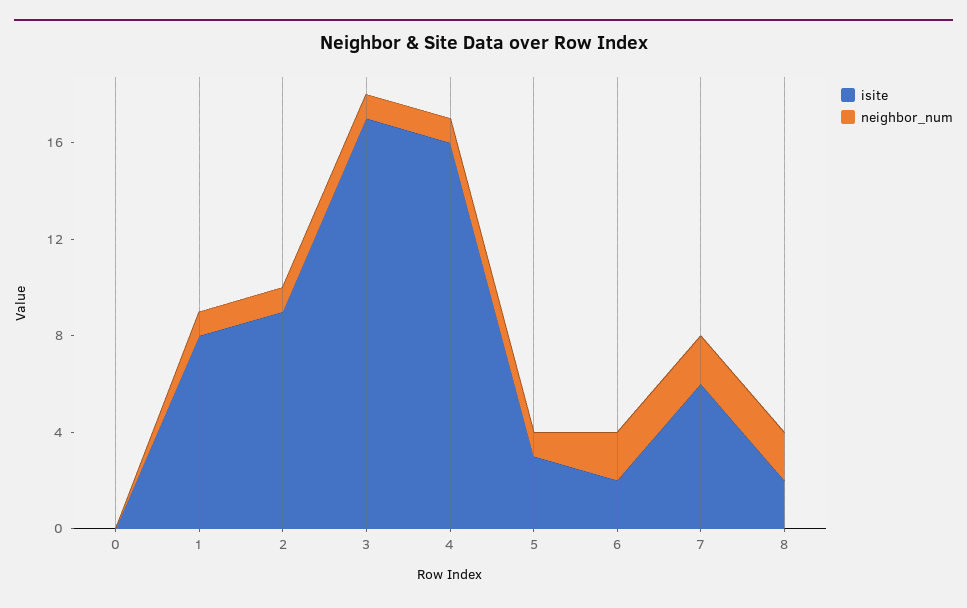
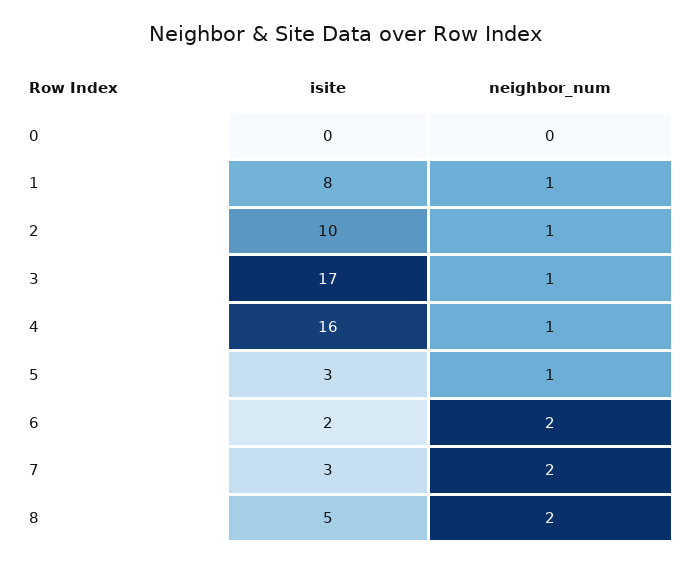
  {
    "isite": {
      "0": 0,
      "1": 8,
-     "2": 9,
+     "2": 10,
      "3": 17,
      "4": 16,
      "5": 3,
      "6": 2,
-     "7": 6,
+     "7": 3,
-     "8": 2
+     "8": 5
    },
    "neighbor_num": {
      "0": 0,
      "1": 1,
      "2": 1,
      "3": 1,
      "4": 1,
      "5": 1,
      "6": 2,
      "7": 2,
      "8": 2
    }
  }

